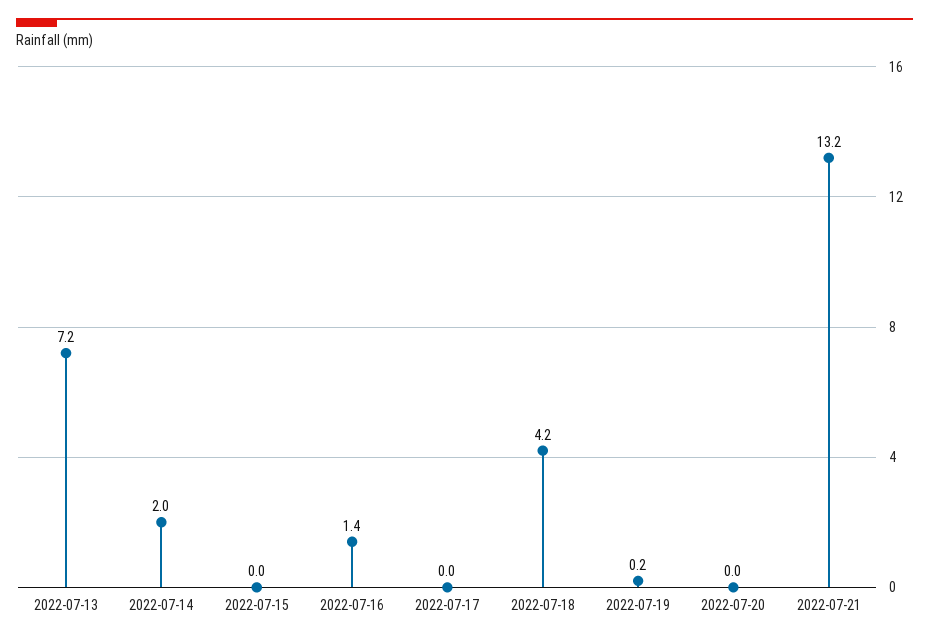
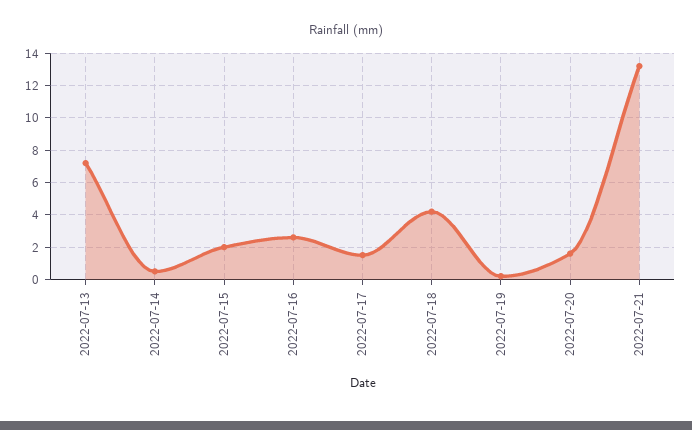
  {
    "2022-07-13": 7.2,
-   "2022-07-14": 2,
+   "2022-07-14": 0.5,
-   "2022-07-15": 0,
+   "2022-07-15": 2,
-   "2022-07-16": 1.4,
+   "2022-07-16": 2.5,
-   "2022-07-17": 0,
+   "2022-07-17": 1.5,
    "2022-07-18": 4.2,
    "2022-07-19": 0.2,
-   "2022-07-20": 0,
+   "2022-07-20": 1.5,
    "2022-07-21": 13.2
  }

